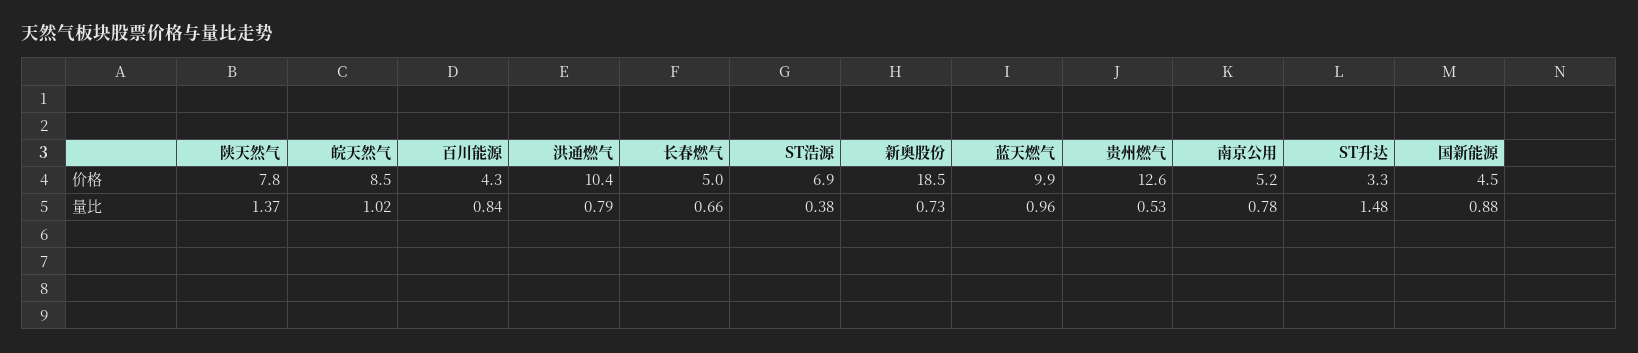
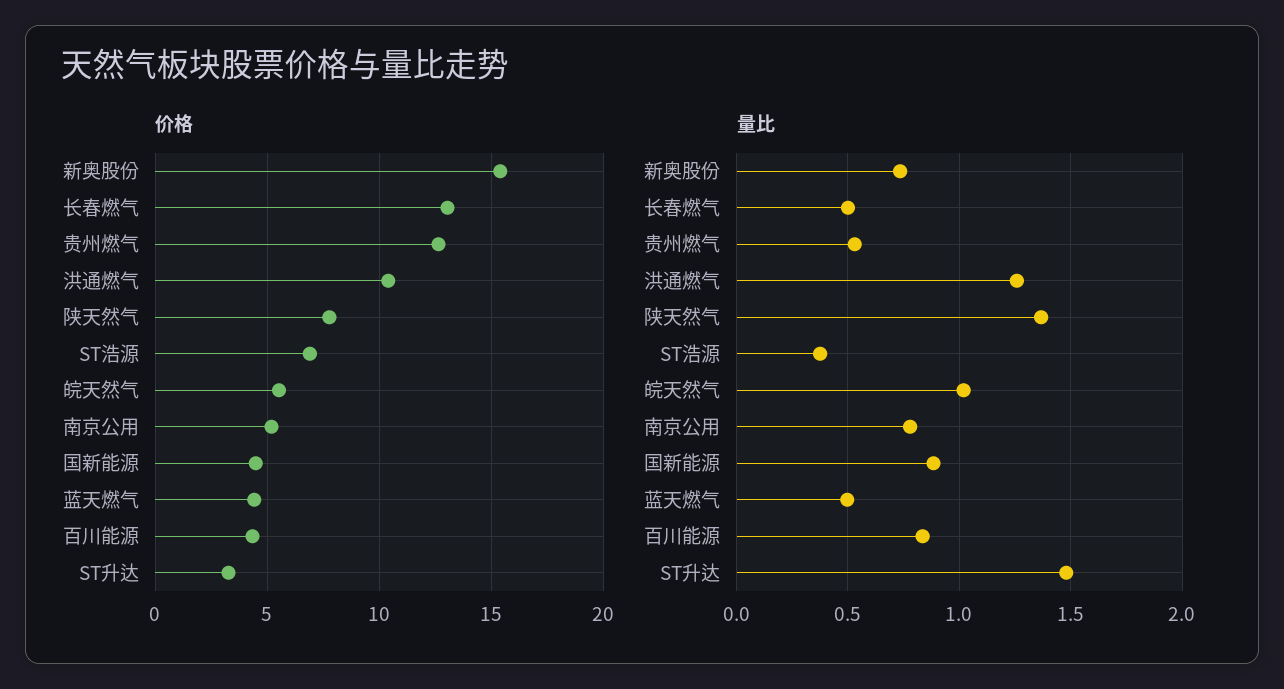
  {
    "价格": {
      "陕天然气": 7.8,
-     "皖天然气": 8.5,
+     "皖天然气": 5.5,
      "百川能源": 4.3,
      "洪通燃气": 10.4,
-     "长春燃气": 5,
+     "长春燃气": 13,
      "ST浩源": 6.9,
-     "新奥股份": 18.5,
+     "新奥股份": 15.5,
-     "蓝天燃气": 9.9,
+     "蓝天燃气": 4.5,
      "贵州燃气": 12.6,
      "南京公用": 5.2,
      "ST升达": 3.3,
      "国新能源": 4.5
    },
    "量比": {
      "陕天然气": 1.37,
      "皖天然气": 1.02,
      "百川能源": 0.84,
-     "洪通燃气": 0.79,
+     "洪通燃气": 1.25,
-     "长春燃气": 0.66,
+     "长春燃气": 0.5,
      "ST浩源": 0.38,
      "新奥股份": 0.73,
-     "蓝天燃气": 0.96,
+     "蓝天燃气": 0.5,
      "贵州燃气": 0.53,
      "南京公用": 0.78,
      "ST升达": 1.48,
      "国新能源": 0.88
    }
  }

